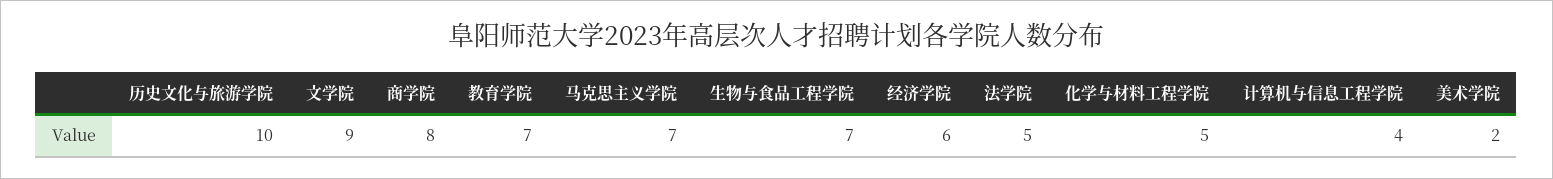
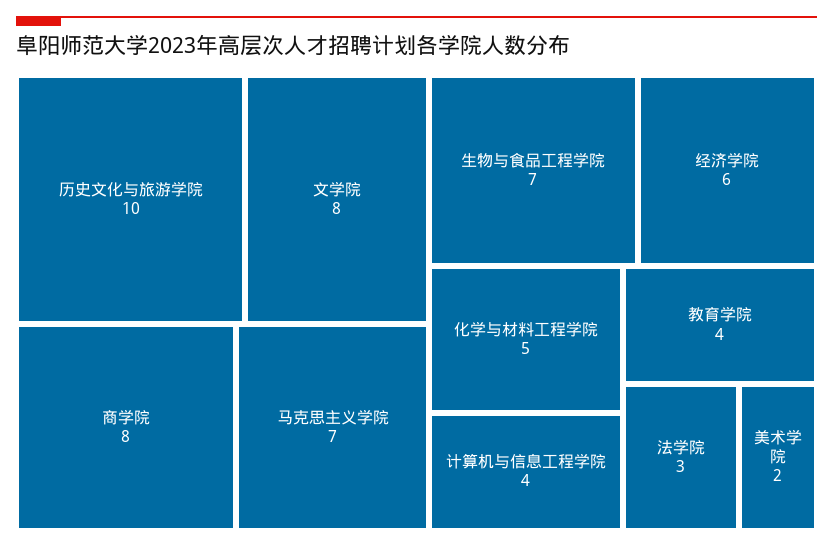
  {
    "历史文化与旅游学院": 10,
-   "文学院": 9,
+   "文学院": 8,
    "商学院": 8,
-   "教育学院": 7,
+   "教育学院": 4,
    "马克思主义学院": 7,
    "生物与食品工程学院": 7,
    "经济学院": 6,
-   "法学院": 5,
+   "法学院": 3,
    "化学与材料工程学院": 5,
    "计算机与信息工程学院": 4,
    "美术学院": 2
  }

